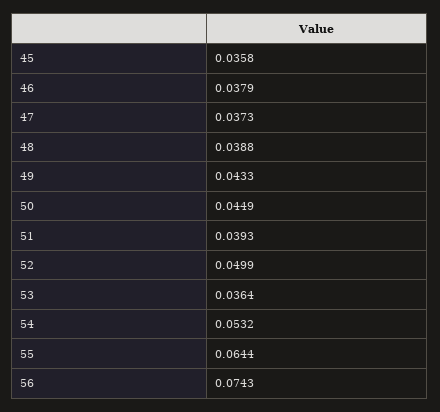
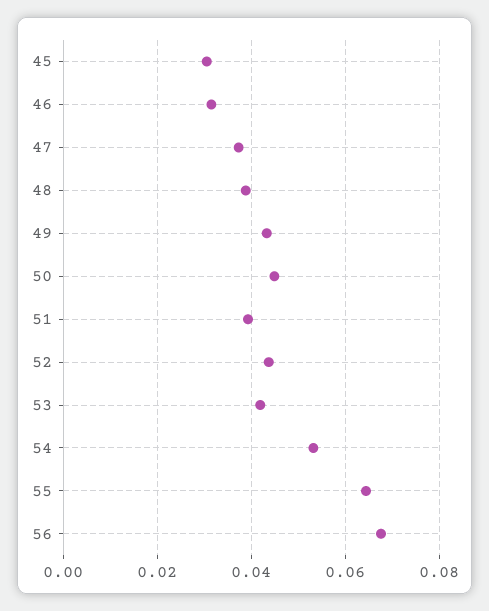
  {
-   "45": 0.0358,
+   "45": 0.03,
-   "46": 0.0379,
+   "46": 0.032,
    "47": 0.0373,
    "48": 0.0388,
    "49": 0.0433,
    "50": 0.0449,
    "51": 0.0393,
-   "52": 0.0499,
+   "52": 0.044,
-   "53": 0.0364,
+   "53": 0.042,
    "54": 0.0532,
    "55": 0.0644,
-   "56": 0.0743
+   "56": 0.068
  }

